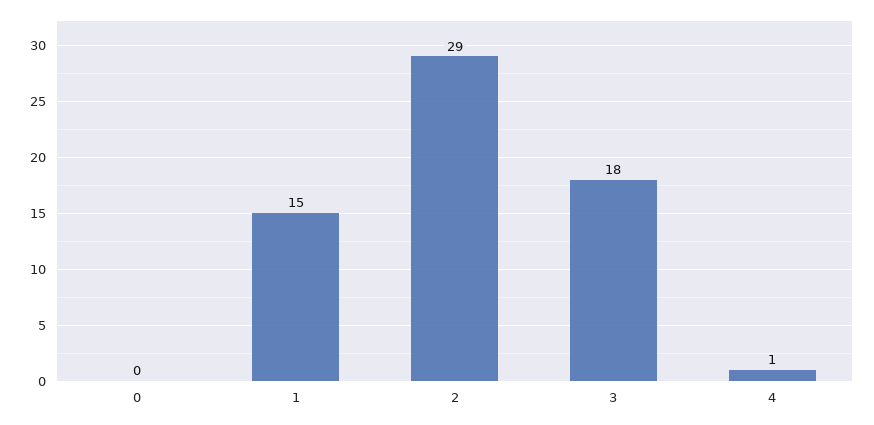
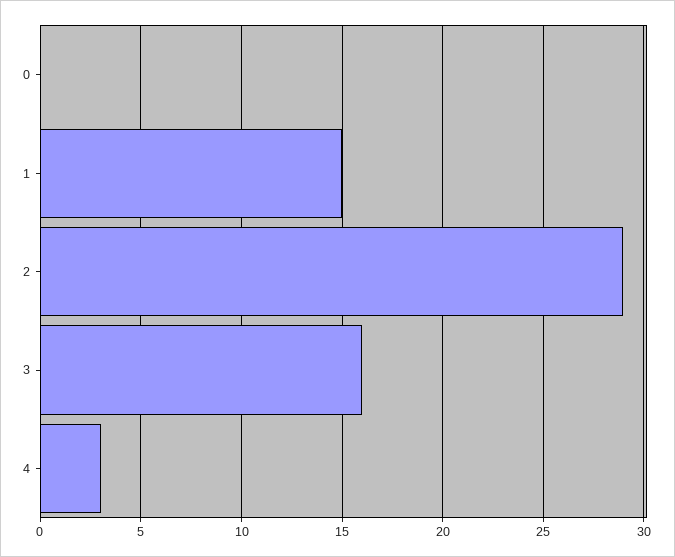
  {
    "0": 0,
    "1": 15,
    "2": 29,
-   "3": 18,
+   "3": 16,
-   "4": 1
+   "4": 3
  }

